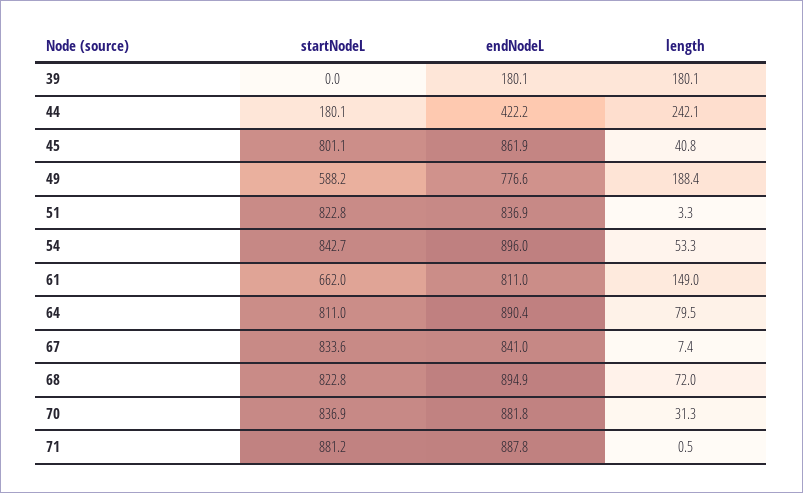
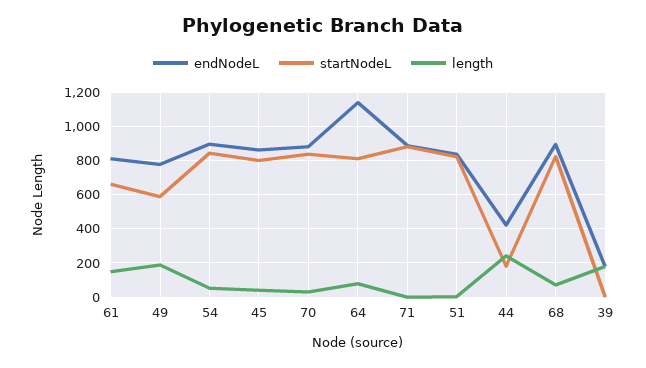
  {
    "startNodeL": {
      "39": 0,
      "44": 180.1,
      "45": 801.1,
      "49": 588.2,
      "51": 822.8,
      "54": 842.7,
      "61": 662,
      "64": 811,
-     "67": 833.6,
      "68": 822.8,
      "70": 836.9,
      "71": 881.2
    },
    "endNodeL": {
      "39": 180.1,
      "44": 422.2,
      "45": 861.9,
      "49": 776.6,
      "51": 836.9,
      "54": 896,
      "61": 811,
-     "64": 890.4,
+     "64": 1150,
-     "67": 841,
      "68": 894.9,
      "70": 881.8,
      "71": 887.8
    },
    "length": {
      "39": 180.1,
      "44": 242.1,
      "45": 40.8,
      "49": 188.4,
      "51": 3.3,
      "54": 53.3,
      "61": 149,
      "64": 79.5,
-     "67": 7.4,
      "68": 72,
      "70": 31.3,
      "71": 0.5
    }
  }

